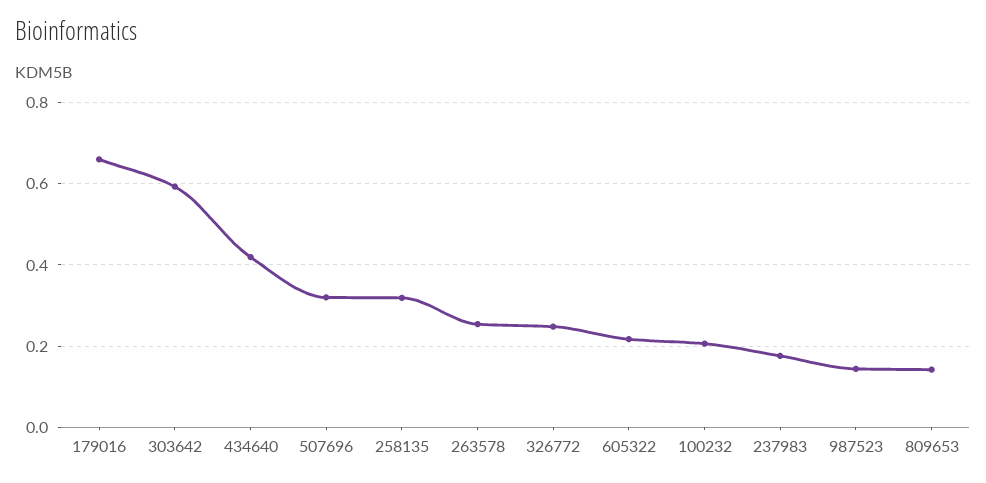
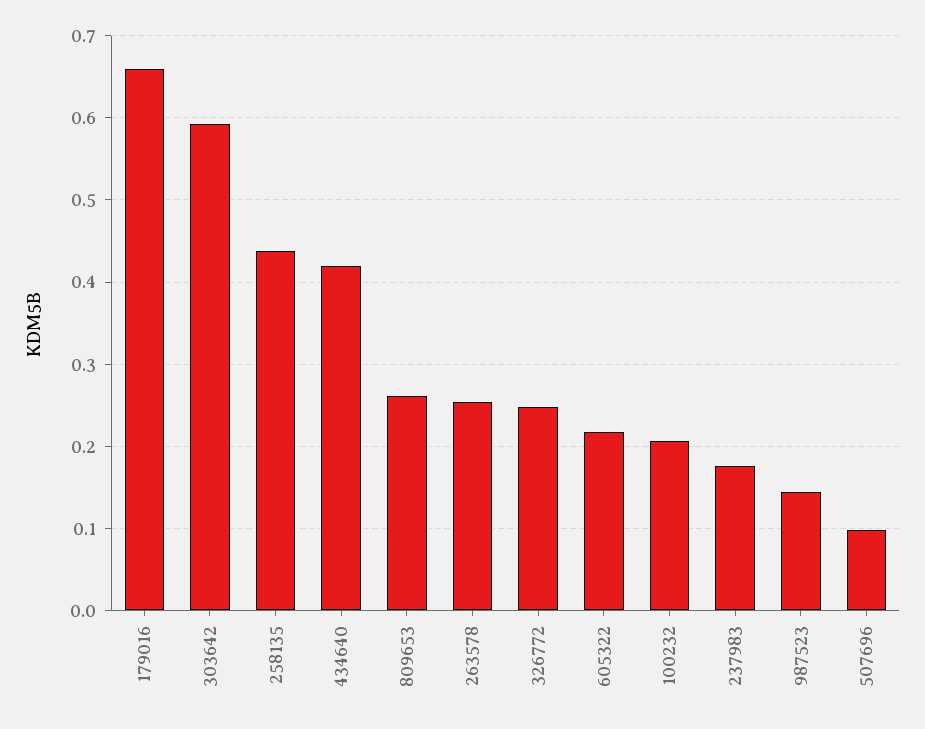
  {
    "179016": 0.66,
    "303642": 0.59,
    "434640": 0.42,
-   "507696": 0.32,
+   "507696": 0.1,
-   "258135": 0.32,
+   "258135": 0.44,
    "263578": 0.25,
    "326772": 0.25,
    "605322": 0.22,
    "100232": 0.21,
    "237983": 0.18,
    "987523": 0.14,
-   "809653": 0.14
+   "809653": 0.26
  }

